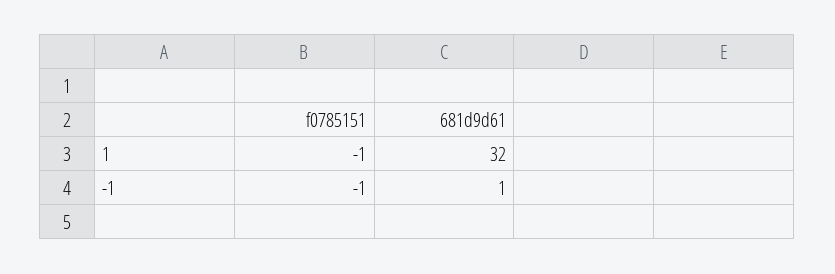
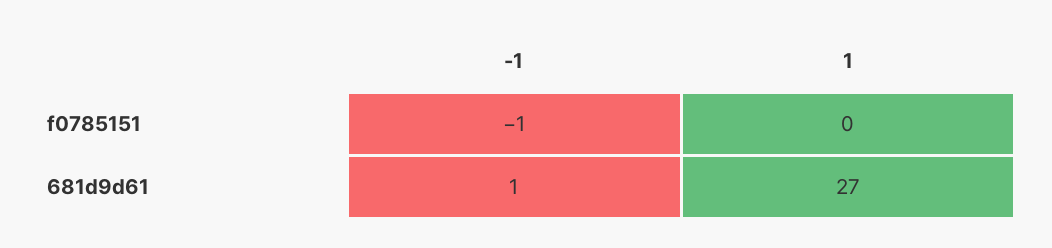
  {
    "f0785151": {
-     "1": -1,
+     "1": 0,
      "-1": -1
    },
    "681d9d61": {
-     "1": 32,
+     "1": 27,
      "-1": 1
    }
  }

